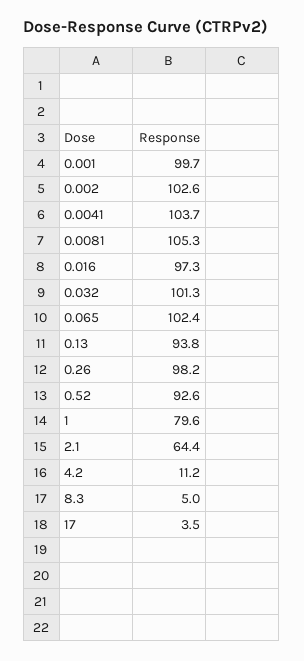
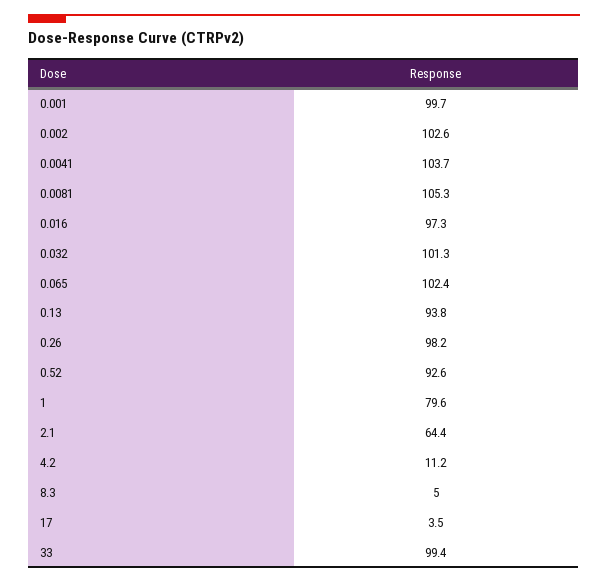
  {
    "0.001": 99.7,
    "0.002": 102.6,
    "0.0041": 103.7,
    "0.0081": 105.3,
    "0.016": 97.3,
    "0.032": 101.3,
    "0.065": 102.4,
    "0.13": 93.8,
    "0.26": 98.2,
    "0.52": 92.6,
    "1": 79.6,
    "2.1": 64.4,
    "4.2": 11.2,
    "8.3": 5,
-   "17": 3.5
+   "17": 3.5,
+   "33": 99.4
  }

